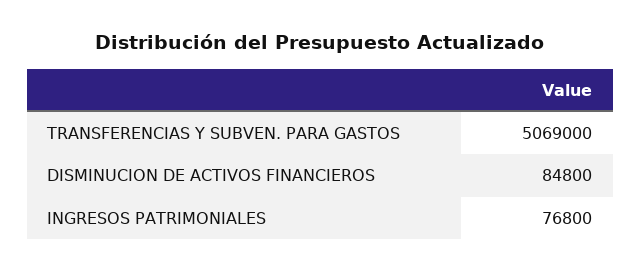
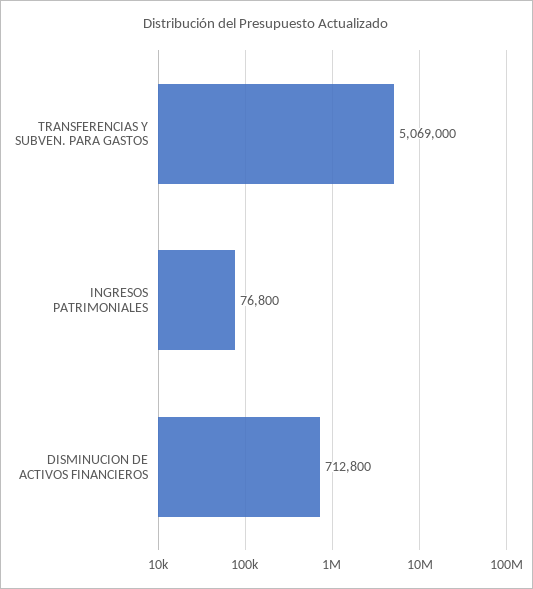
  {
    "TRANSFERENCIAS Y SUBVEN. PARA GASTOS": 5069000,
-   "DISMINUCION DE ACTIVOS FINANCIEROS": 84800,
+   "DISMINUCION DE ACTIVOS FINANCIEROS": 712800,
    "INGRESOS PATRIMONIALES": 76800
  }

